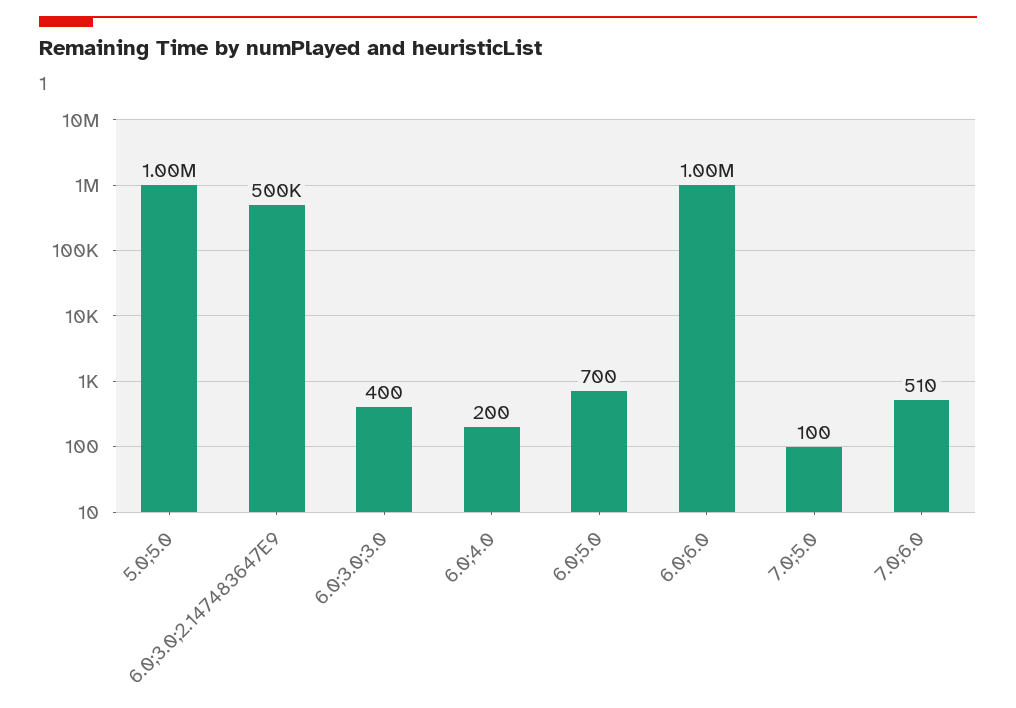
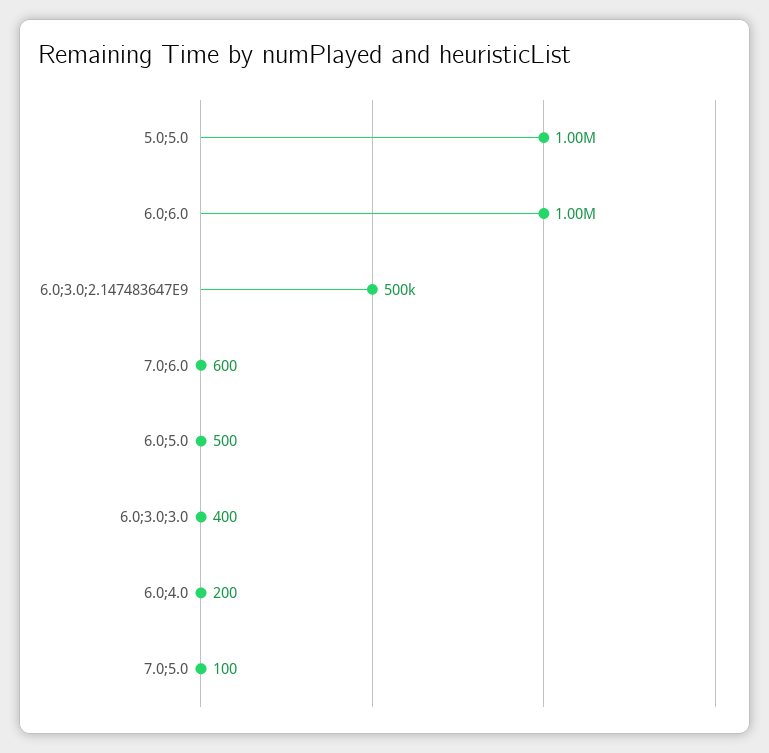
  {
    "5.0;5.0": 1000000,
    "6.0;3.0;2.147483647E9": 500000,
    "6.0;3.0;3.0": 400,
    "6.0;4.0": 200,
-   "6.0;5.0": 700,
+   "6.0;5.0": 500,
    "6.0;6.0": 1000000,
    "7.0;5.0": 100,
-   "7.0;6.0": 510
+   "7.0;6.0": 600
  }

